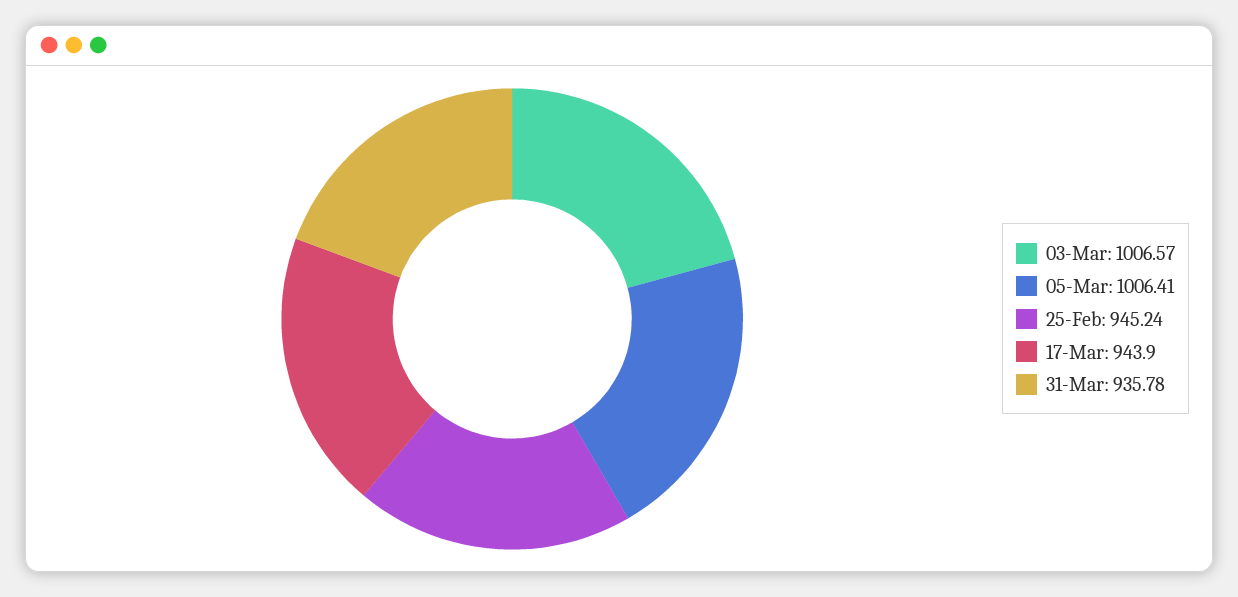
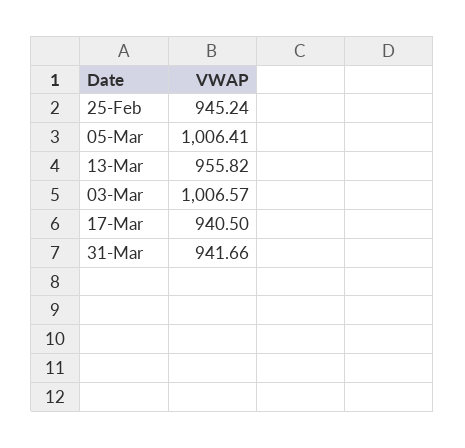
  {
    "03-Mar": 1006.57,
    "05-Mar": 1006.41,
    "25-Feb": 945.24,
-   "17-Mar": 943.9,
+   "17-Mar": 940.5,
-   "31-Mar": 935.78
+   "31-Mar": 941.66,
+   "13-Mar": 955.82
  }

